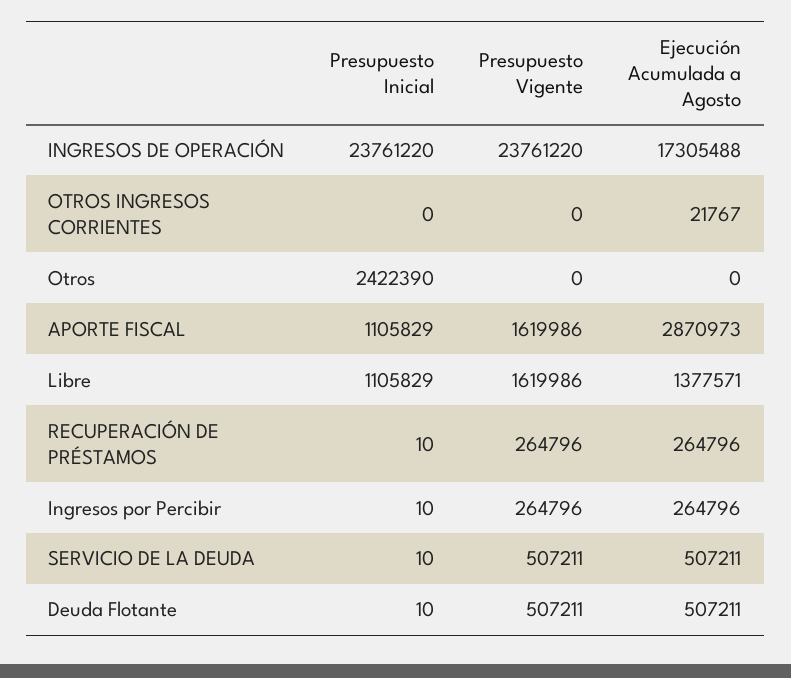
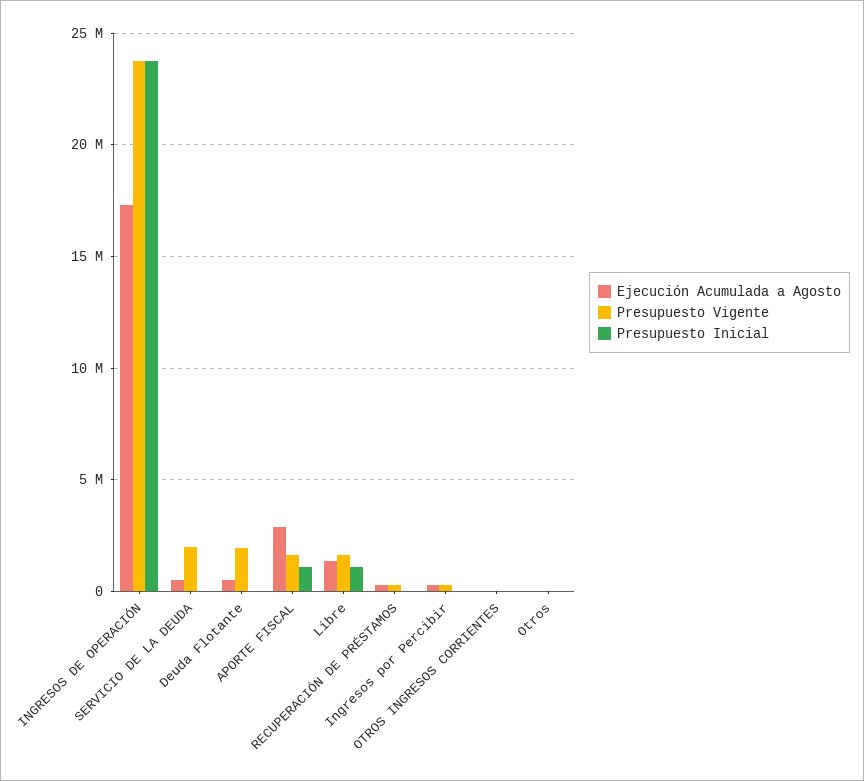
  {
    "Presupuesto Inicial": {
      "INGRESOS DE OPERACIÓN": 23761220,
      "OTROS INGRESOS CORRIENTES": 0,
-     "Otros": 2422390,
+     "Otros": 0,
      "APORTE FISCAL": 1105829,
      "Libre": 1105829,
      "RECUPERACIÓN DE PRÉSTAMOS": 10,
      "Ingresos por Percibir": 10,
      "SERVICIO DE LA DEUDA": 10,
      "Deuda Flotante": 10
    },
    "Presupuesto Vigente": {
      "INGRESOS DE OPERACIÓN": 23761220,
      "OTROS INGRESOS CORRIENTES": 0,
      "Otros": 0,
      "APORTE FISCAL": 1619986,
      "Libre": 1619986,
      "RECUPERACIÓN DE PRÉSTAMOS": 264796,
      "Ingresos por Percibir": 264796,
-     "SERVICIO DE LA DEUDA": 507211,
+     "SERVICIO DE LA DEUDA": 2000000,
-     "Deuda Flotante": 507211
+     "Deuda Flotante": 2000000
    },
    "Ejecución Acumulada a Agosto": {
      "INGRESOS DE OPERACIÓN": 17305488,
      "OTROS INGRESOS CORRIENTES": 21767,
      "Otros": 0,
      "APORTE FISCAL": 2870973,
      "Libre": 1377571,
      "RECUPERACIÓN DE PRÉSTAMOS": 264796,
      "Ingresos por Percibir": 264796,
      "SERVICIO DE LA DEUDA": 507211,
      "Deuda Flotante": 507211
    }
  }

